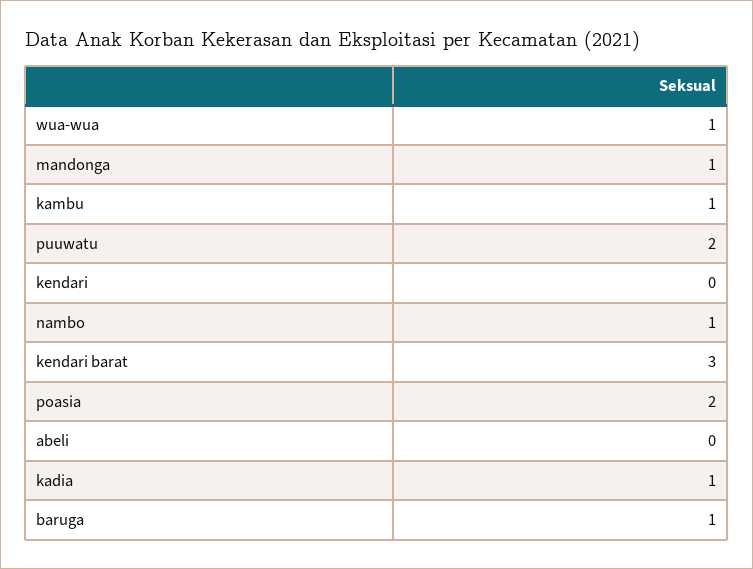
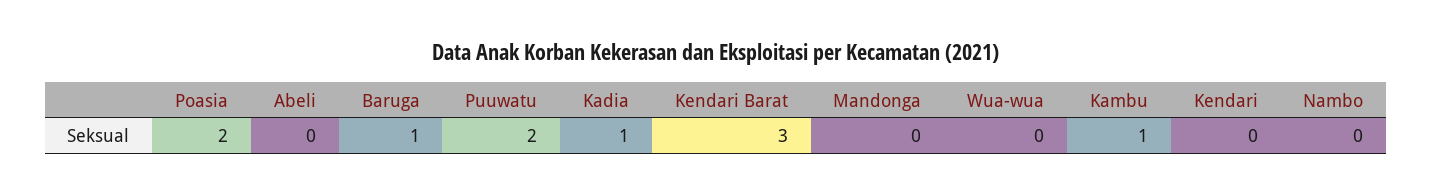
  {
-   "wua-wua": 1,
+   "wua-wua": 0,
-   "mandonga": 1,
+   "mandonga": 0,
    "kambu": 1,
    "puuwatu": 2,
    "kendari": 0,
-   "nambo": 1,
+   "nambo": 0,
    "kendari barat": 3,
    "poasia": 2,
    "abeli": 0,
    "kadia": 1,
    "baruga": 1
  }

